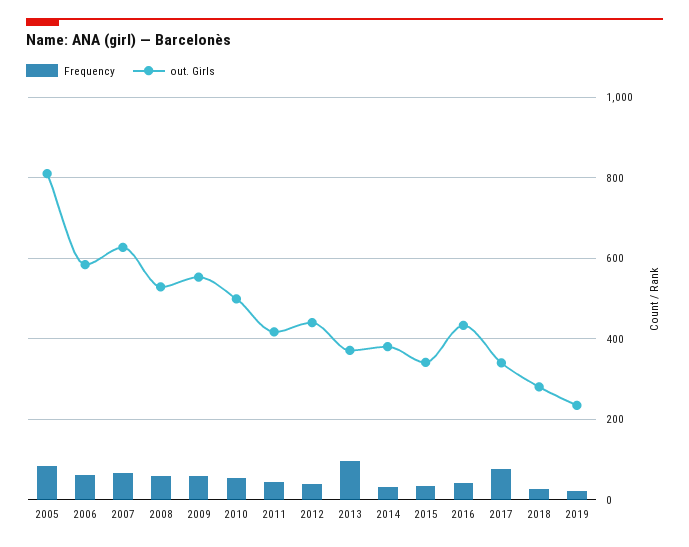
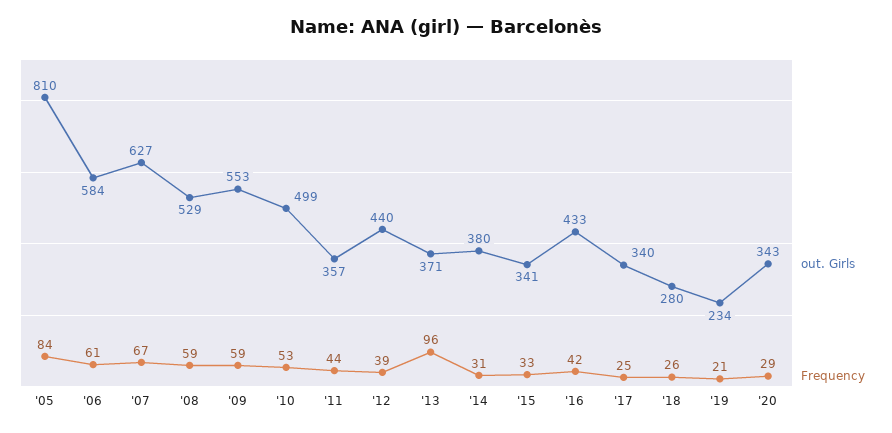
  {
    "Frequency": {
      "2005": 84,
      "2006": 61,
      "2007": 67,
      "2008": 59,
      "2009": 59,
      "2010": 53,
      "2011": 44,
      "2012": 39,
      "2013": 96,
      "2014": 31,
      "2015": 33,
      "2016": 42,
-     "2017": 80,
+     "2017": 25,
      "2018": 26,
-     "2019": 21
+     "2019": 21,
+     "'20": 29
    },
    "out. Girls": {
      "2005": 810,
      "2006": 584,
      "2007": 627,
      "2008": 529,
      "2009": 553,
      "2010": 499,
-     "2011": 420,
+     "2011": 357,
      "2012": 440,
      "2013": 371,
      "2014": 380,
      "2015": 341,
      "2016": 433,
      "2017": 340,
      "2018": 280,
-     "2019": 234
+     "2019": 234,
+     "'20": 343
    }
  }

